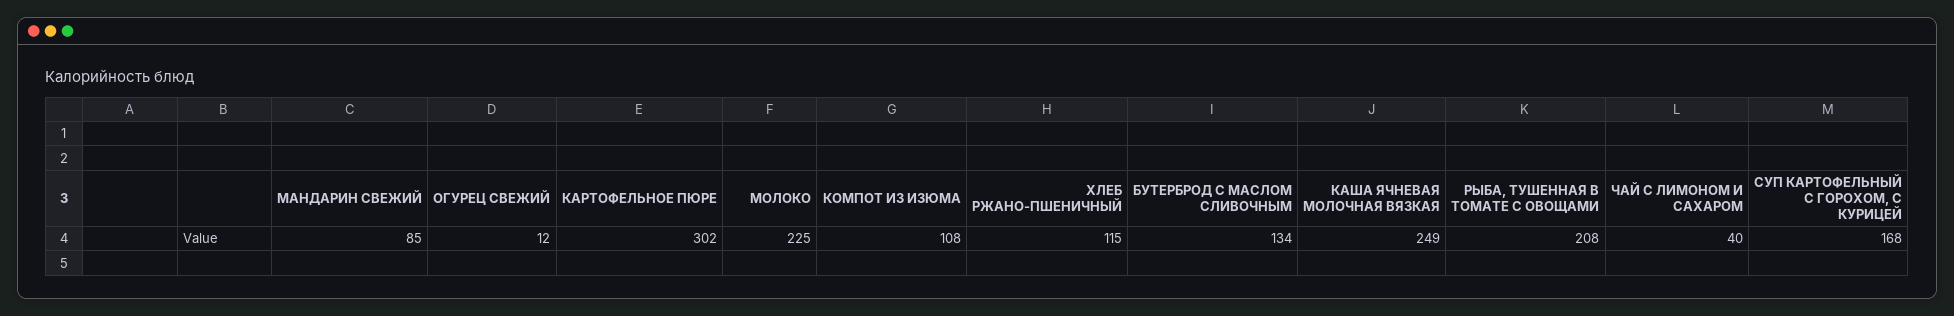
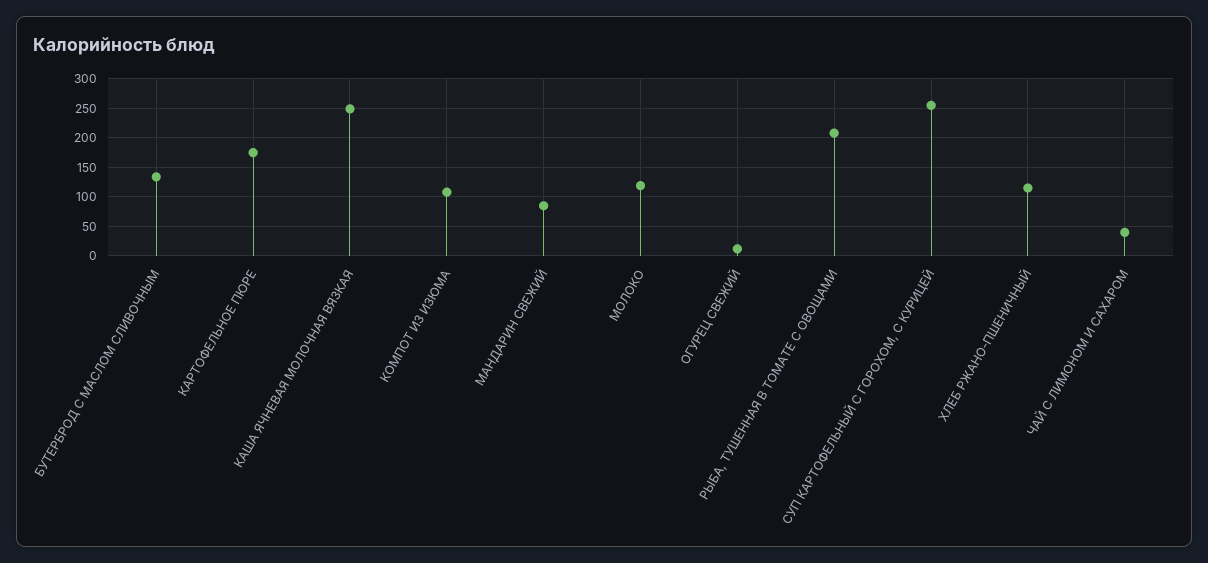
  {
    "МАНДАРИН СВЕЖИЙ": 85,
    "ОГУРЕЦ СВЕЖИЙ": 12,
-   "КАРТОФЕЛЬНОЕ ПЮРЕ": 302,
+   "КАРТОФЕЛЬНОЕ ПЮРЕ": 175,
-   "МОЛОКО": 225,
+   "МОЛОКО": 125,
    "КОМПОТ ИЗ ИЗЮМА": 108,
    "ХЛЕБ РЖАНО-ПШЕНИЧНЫЙ": 115,
    "БУТЕРБРОД С МАСЛОМ СЛИВОЧНЫМ": 134,
    "КАША ЯЧНЕВАЯ МОЛОЧНАЯ ВЯЗКАЯ": 249,
    "РЫБА, ТУШЕННАЯ В ТОМАТЕ С ОВОЩАМИ": 208,
    "ЧАЙ С ЛИМОНОМ И САХАРОМ": 40,
-   "СУП КАРТОФЕЛЬНЫЙ С ГОРОХОМ, С КУРИЦЕЙ": 168
+   "СУП КАРТОФЕЛЬНЫЙ С ГОРОХОМ, С КУРИЦЕЙ": 250
  }

